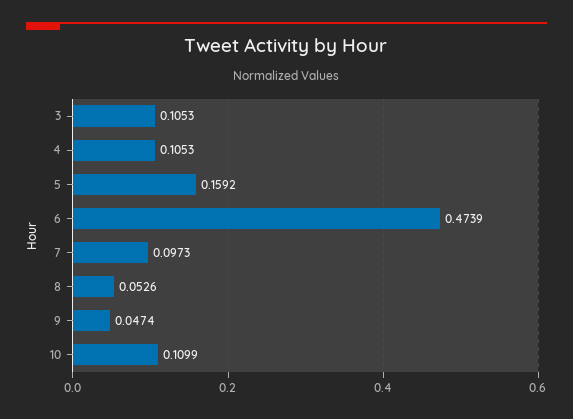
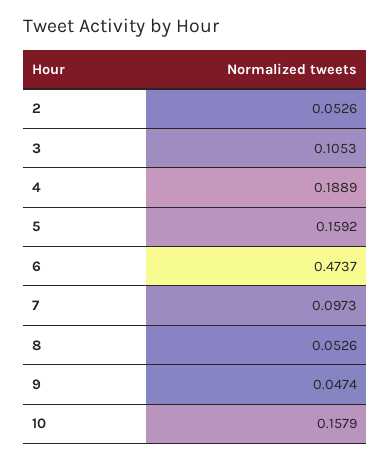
  {
    "3": 0.1053,
-   "4": 0.1053,
+   "4": 0.1889,
    "5": 0.1592,
-   "6": 0.4739,
+   "6": 0.4737,
    "7": 0.0973,
    "8": 0.0526,
    "9": 0.0474,
-   "10": 0.1099
+   "10": 0.1579,
+   "2": 0.0526
  }

